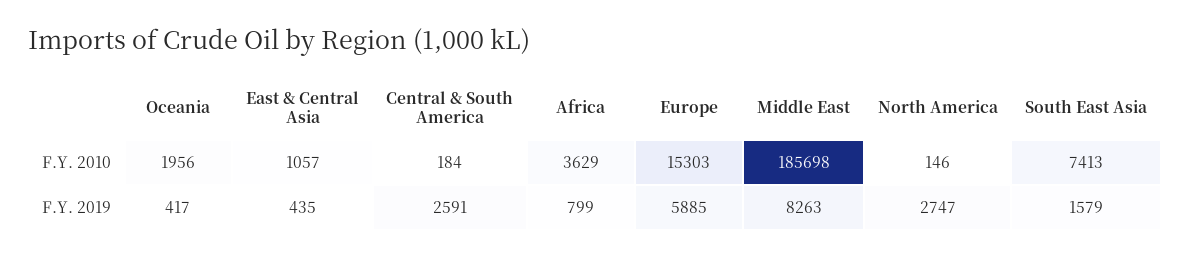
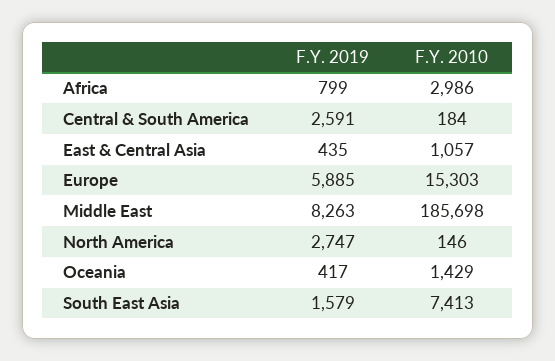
  {
    "Oceania": {
-     "F.Y. 2010": 1956,
+     "F.Y. 2010": 1429,
      "F.Y. 2019": 417
    },
    "East & Central Asia": {
      "F.Y. 2010": 1057,
      "F.Y. 2019": 435
    },
    "Central & South America": {
      "F.Y. 2010": 184,
      "F.Y. 2019": 2591
    },
    "Africa": {
-     "F.Y. 2010": 3629,
+     "F.Y. 2010": 2986,
      "F.Y. 2019": 799
    },
    "Europe": {
      "F.Y. 2010": 15303,
      "F.Y. 2019": 5885
    },
    "Middle East": {
      "F.Y. 2010": 185698,
      "F.Y. 2019": 8263
    },
    "North America": {
      "F.Y. 2010": 146,
      "F.Y. 2019": 2747
    },
    "South East Asia": {
      "F.Y. 2010": 7413,
      "F.Y. 2019": 1579
    }
  }

